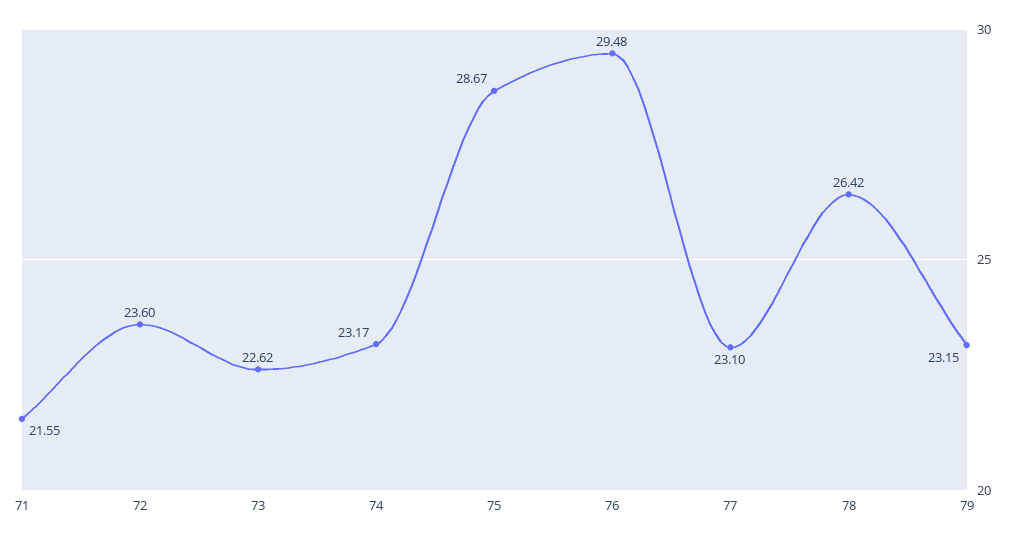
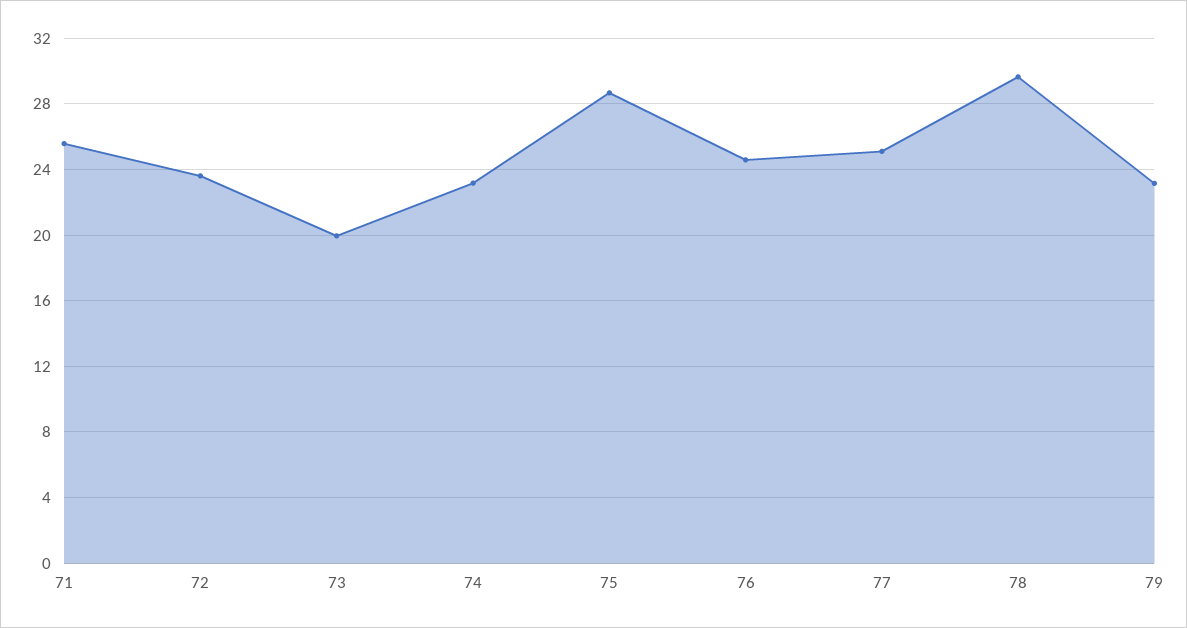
  {
-   "71": 21.55,
+   "71": 25.5,
    "72": 23.6,
-   "73": 22.62,
+   "73": 20,
    "74": 23.17,
    "75": 28.67,
-   "76": 29.48,
+   "76": 24.5,
-   "77": 23.1,
+   "77": 25,
-   "78": 26.42,
+   "78": 29.5,
    "79": 23.15
  }

